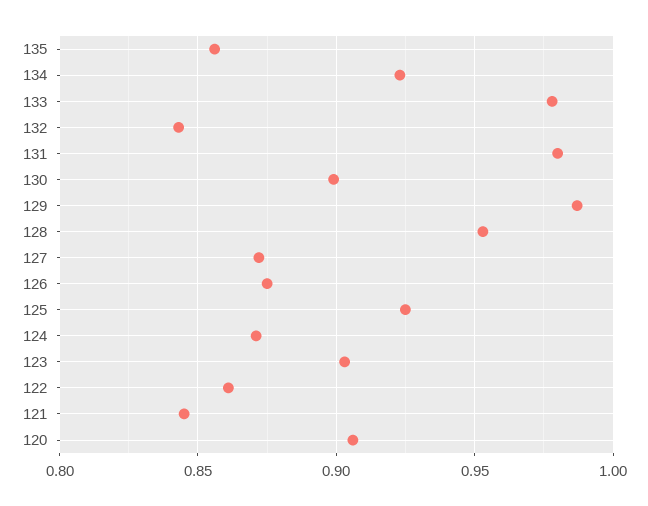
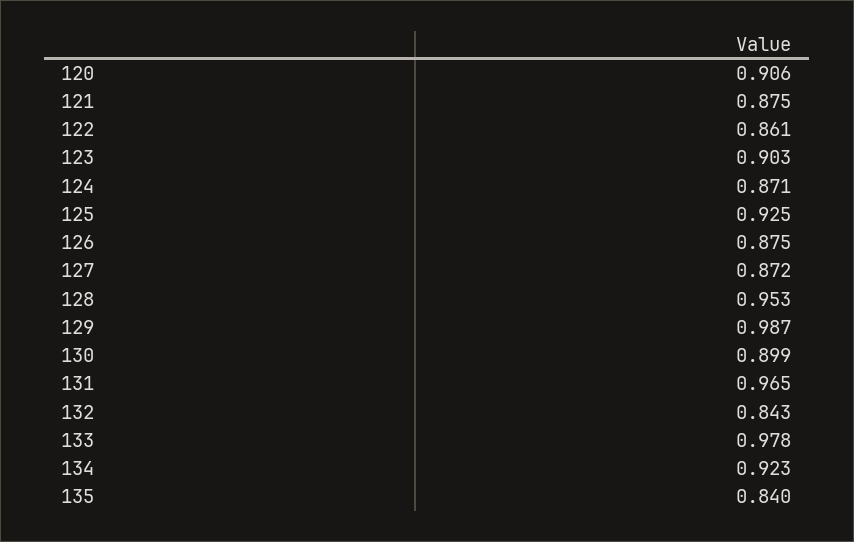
  {
-   "135": 0.855,
+   "135": 0.84,
    "134": 0.923,
    "133": 0.978,
    "132": 0.843,
-   "131": 0.98,
+   "131": 0.965,
    "130": 0.899,
    "129": 0.987,
    "128": 0.953,
    "127": 0.872,
    "126": 0.875,
    "125": 0.925,
    "124": 0.871,
    "123": 0.903,
    "122": 0.861,
-   "121": 0.845,
+   "121": 0.875,
    "120": 0.906
  }

